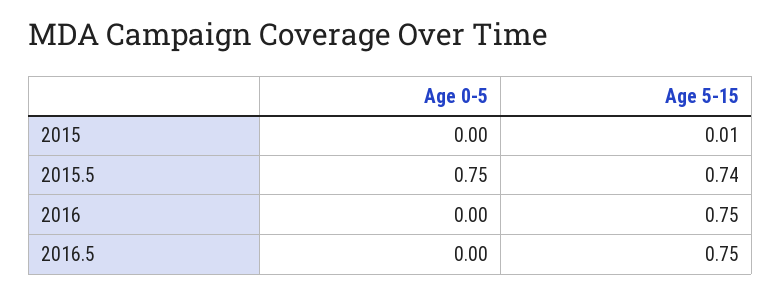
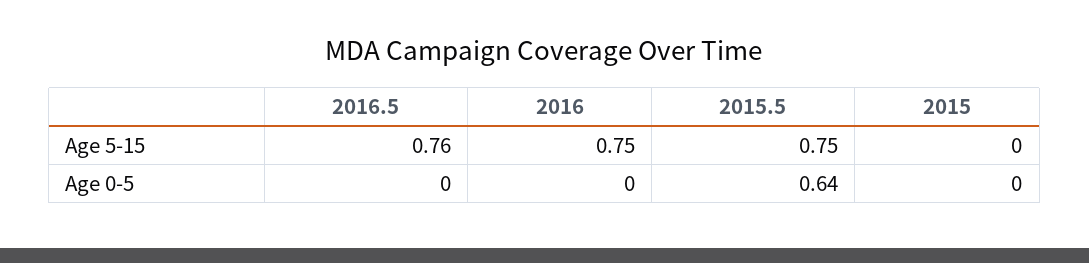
  {
    "Age 0-5": {
      "2015": 0,
-     "2015.5": 0.75,
+     "2015.5": 0.64,
      "2016": 0,
      "2016.5": 0
    },
    "Age 5-15": {
-     "2015": 0.01,
+     "2015": 0,
-     "2015.5": 0.74,
+     "2015.5": 0.75,
      "2016": 0.75,
-     "2016.5": 0.75
+     "2016.5": 0.76
    }
  }

